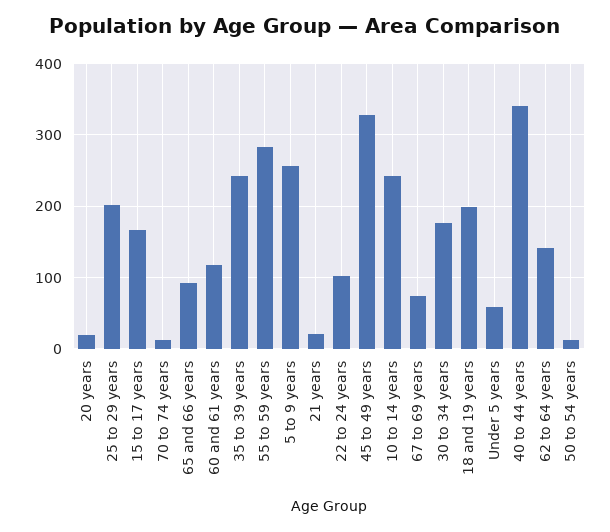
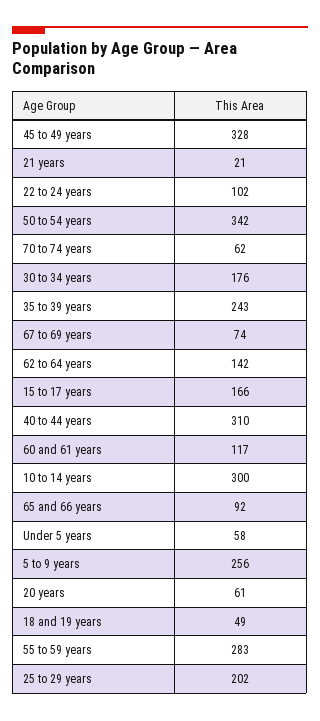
  {
-   "20 years": 20,
+   "20 years": 61,
    "25 to 29 years": 202,
    "15 to 17 years": 166,
-   "70 to 74 years": 10,
+   "70 to 74 years": 62,
    "65 and 66 years": 92,
    "60 and 61 years": 117,
    "35 to 39 years": 243,
    "55 to 59 years": 283,
    "5 to 9 years": 256,
    "21 years": 21,
    "22 to 24 years": 102,
    "45 to 49 years": 328,
-   "10 to 14 years": 240,
+   "10 to 14 years": 300,
    "67 to 69 years": 74,
    "30 to 34 years": 176,
-   "18 and 19 years": 200,
+   "18 and 19 years": 49,
    "Under 5 years": 58,
-   "40 to 44 years": 340,
+   "40 to 44 years": 310,
    "62 to 64 years": 142,
-   "50 to 54 years": 10
+   "50 to 54 years": 342
  }

